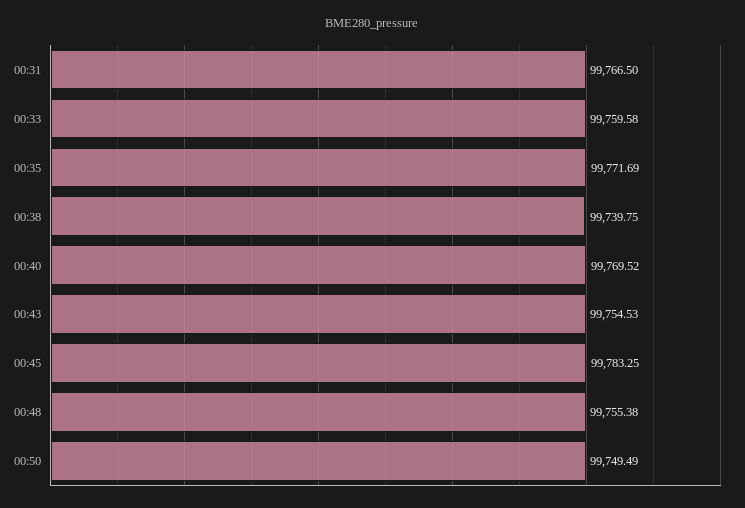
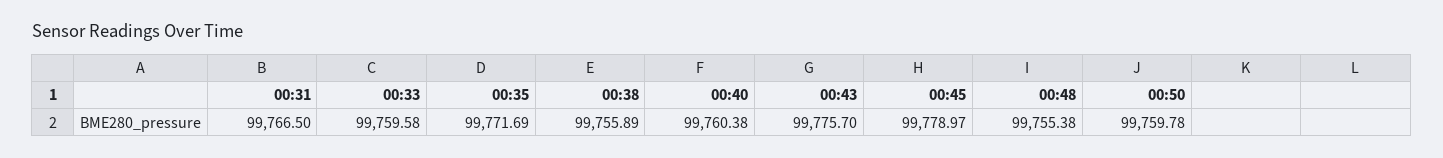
  {
    "00:31": 99766.5,
    "00:33": 99759.58,
    "00:35": 99771.69,
-   "00:38": 99739.75,
+   "00:38": 99755.89,
-   "00:40": 99769.52,
+   "00:40": 99760.38,
-   "00:43": 99754.53,
+   "00:43": 99775.7,
-   "00:45": 99783.25,
+   "00:45": 99778.97,
    "00:48": 99755.38,
-   "00:50": 99749.49
+   "00:50": 99759.78
  }

